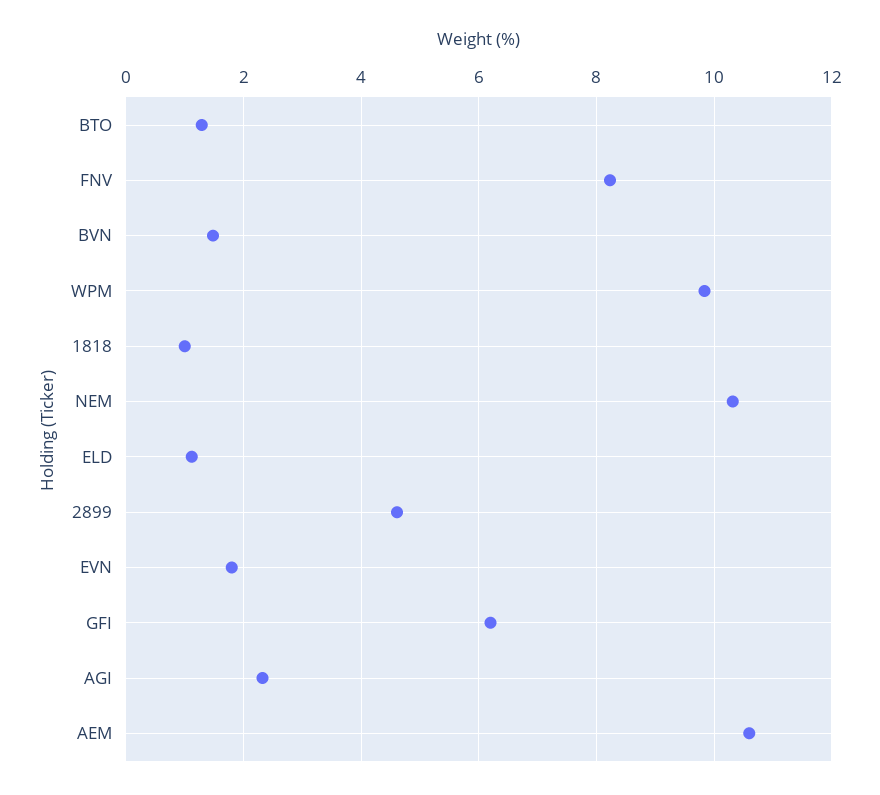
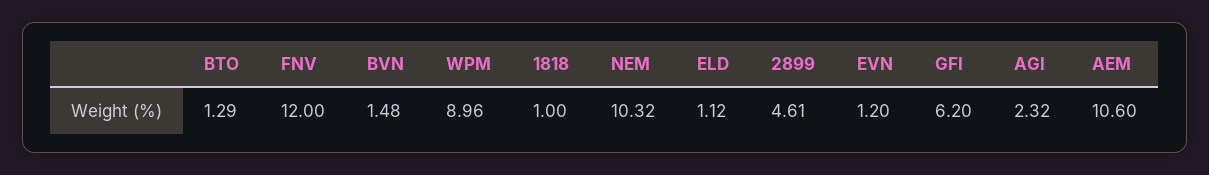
  {
    "BTO": 1.29,
-   "FNV": 8.2,
+   "FNV": 12,
    "BVN": 1.48,
-   "WPM": 9.8,
+   "WPM": 8.96,
    "1818": 1,
    "NEM": 10.32,
    "ELD": 1.12,
    "2899": 4.61,
-   "EVN": 1.8,
+   "EVN": 1.2,
    "GFI": 6.2,
    "AGI": 2.32,
    "AEM": 10.6
  }

